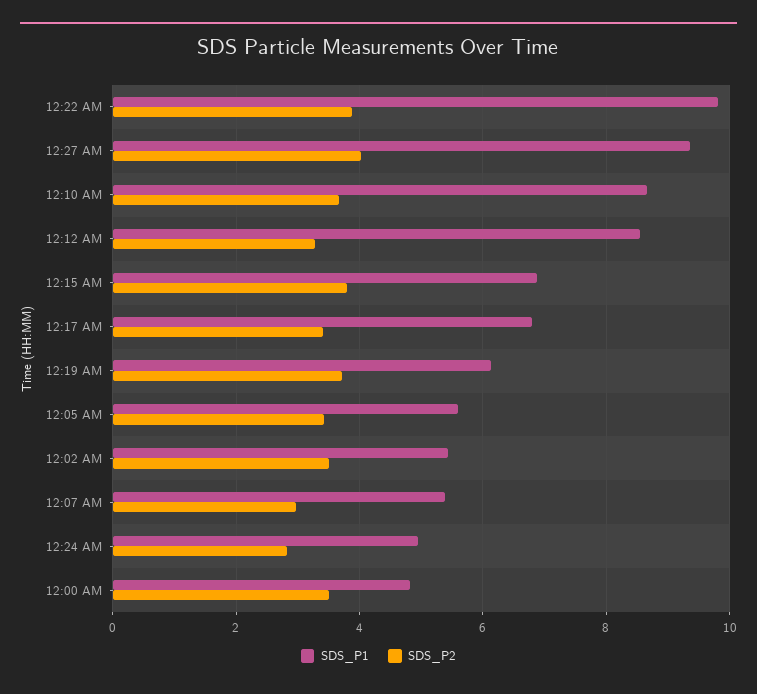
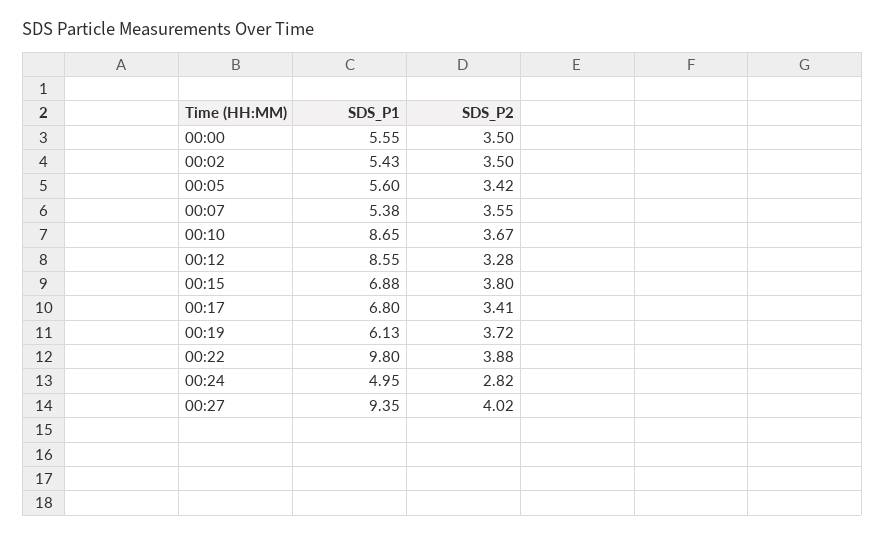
  {
    "SDS_P1": {
      "12:22 AM": 9.8,
      "12:27 AM": 9.35,
      "12:10 AM": 8.65,
      "12:12 AM": 8.55,
      "12:15 AM": 6.88,
      "12:17 AM": 6.8,
      "12:19 AM": 6.13,
      "12:05 AM": 5.6,
      "12:02 AM": 5.43,
      "12:07 AM": 5.38,
      "12:24 AM": 4.95,
-     "12:00 AM": 4.8
+     "12:00 AM": 5.55
    },
    "SDS_P2": {
      "12:22 AM": 3.88,
      "12:27 AM": 4.02,
      "12:10 AM": 3.67,
      "12:12 AM": 3.28,
      "12:15 AM": 3.8,
      "12:17 AM": 3.41,
      "12:19 AM": 3.72,
      "12:05 AM": 3.42,
      "12:02 AM": 3.5,
-     "12:07 AM": 3,
+     "12:07 AM": 3.55,
      "12:24 AM": 2.82,
      "12:00 AM": 3.5
    }
  }

